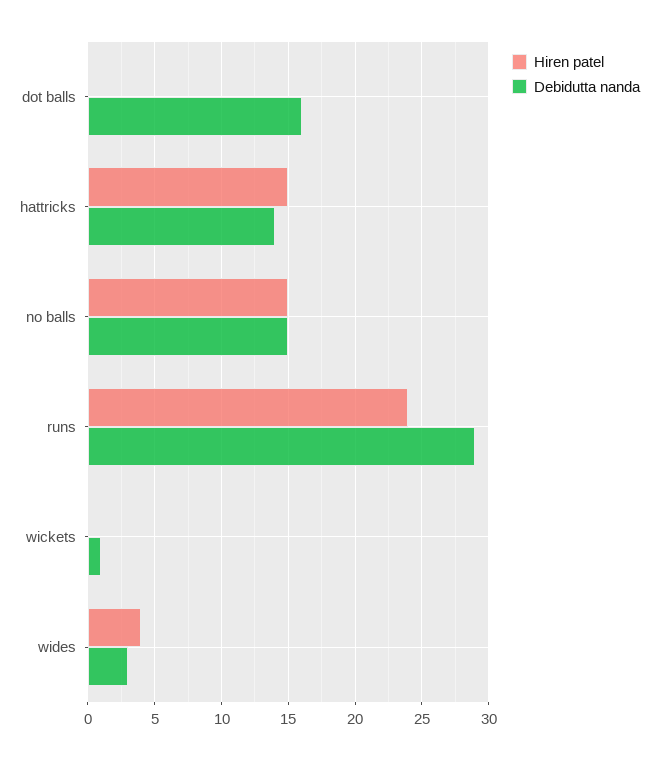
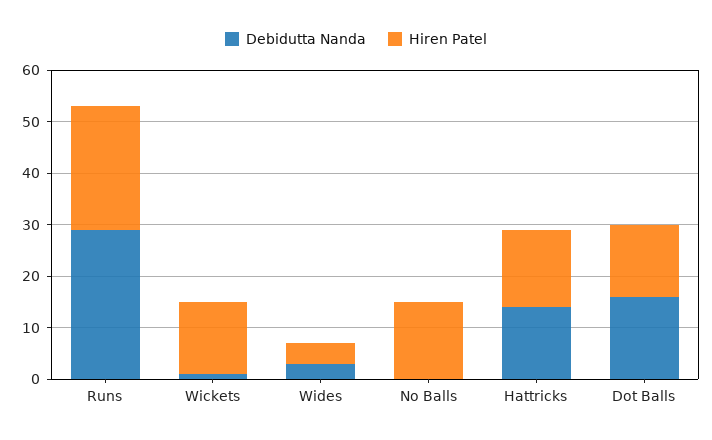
  {
    "Hiren patel": {
-     "dot balls": 0,
+     "dot balls": 15,
      "hattricks": 15,
      "no balls": 15,
      "runs": 24,
-     "wickets": 0,
+     "wickets": 15,
      "wides": 4
    },
    "Debidutta nanda": {
      "dot balls": 16,
      "hattricks": 14,
-     "no balls": 15,
+     "no balls": 0,
      "runs": 29,
      "wickets": 1,
      "wides": 3
    }
  }

